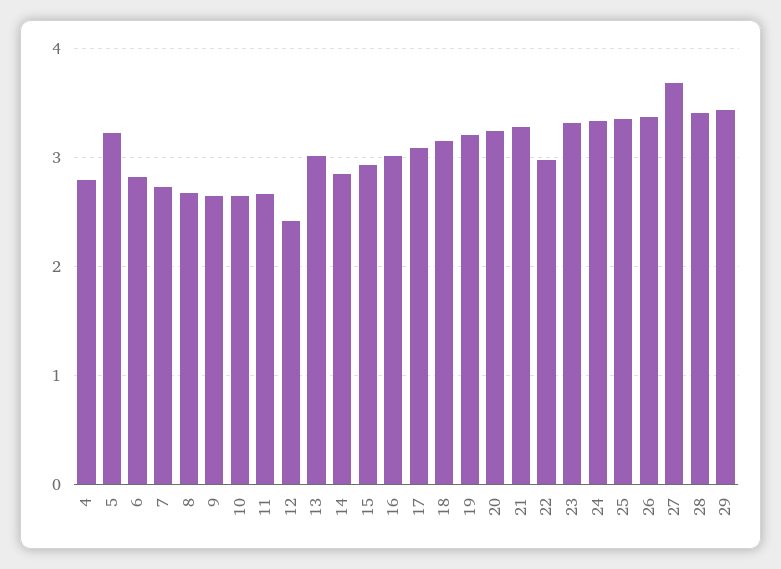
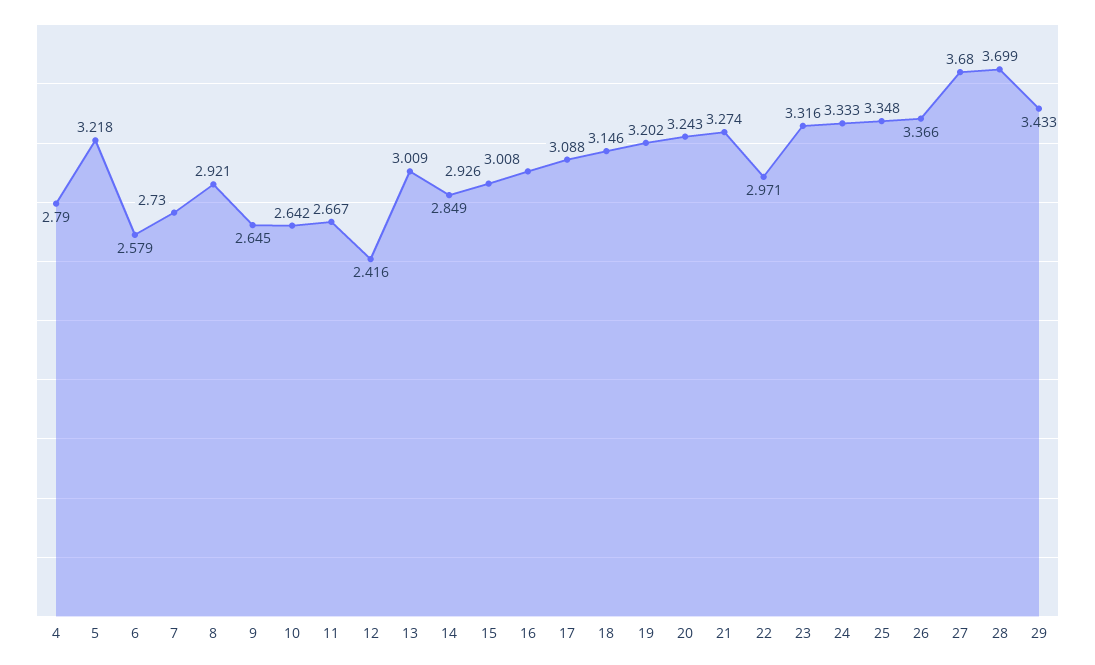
  {
    "4": 2.79,
    "5": 3.218,
-   "6": 2.8,
+   "6": 2.579,
    "7": 2.73,
-   "8": 2.7,
+   "8": 2.921,
    "9": 2.645,
    "10": 2.642,
    "11": 2.667,
    "12": 2.416,
    "13": 3.009,
    "14": 2.849,
    "15": 2.926,
    "16": 3.008,
    "17": 3.088,
    "18": 3.146,
    "19": 3.202,
    "20": 3.243,
    "21": 3.274,
    "22": 2.971,
    "23": 3.316,
    "24": 3.333,
    "25": 3.348,
    "26": 3.366,
    "27": 3.68,
-   "28": 3.4,
+   "28": 3.699,
    "29": 3.433
  }

